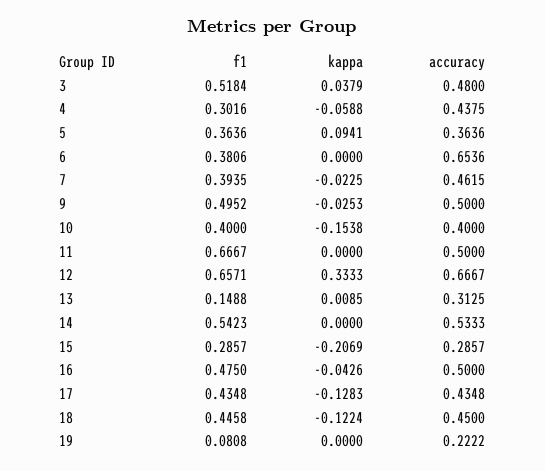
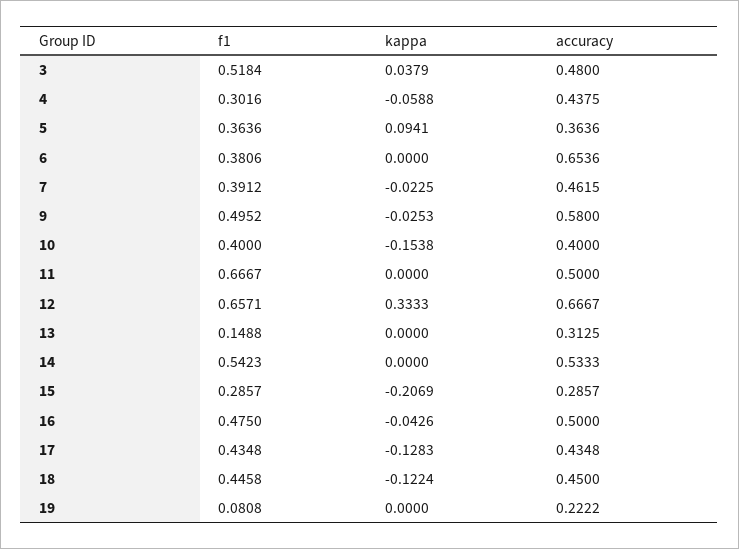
  {
    "f1": {
      "3": 0.5184,
      "4": 0.3016,
      "5": 0.3636,
      "6": 0.3806,
-     "7": 0.3935,
+     "7": 0.3912,
      "9": 0.4952,
      "10": 0.4,
      "11": 0.6667,
      "12": 0.6571,
      "13": 0.1488,
      "14": 0.5423,
      "15": 0.2857,
      "16": 0.475,
      "17": 0.4348,
      "18": 0.4458,
      "19": 0.0808
    },
    "kappa": {
      "3": 0.0379,
      "4": -0.0588,
      "5": 0.0941,
      "6": 0,
      "7": -0.0225,
      "9": -0.0253,
      "10": -0.1538,
      "11": 0,
      "12": 0.3333,
-     "13": 0.0085,
+     "13": 0,
      "14": 0,
      "15": -0.2069,
      "16": -0.0426,
      "17": -0.1283,
      "18": -0.1224,
      "19": 0
    },
    "accuracy": {
      "3": 0.48,
      "4": 0.4375,
      "5": 0.3636,
      "6": 0.6536,
      "7": 0.4615,
-     "9": 0.5,
+     "9": 0.58,
      "10": 0.4,
      "11": 0.5,
      "12": 0.6667,
      "13": 0.3125,
      "14": 0.5333,
      "15": 0.2857,
      "16": 0.5,
      "17": 0.4348,
      "18": 0.45,
      "19": 0.2222
    }
  }

